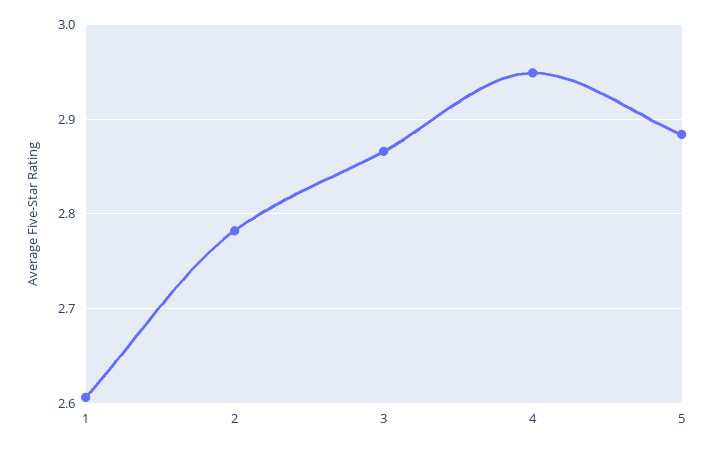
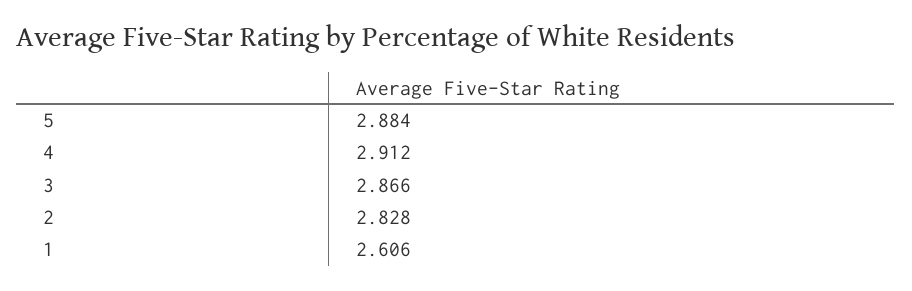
  {
    "1": 2.606,
-   "2": 2.78,
+   "2": 2.828,
    "3": 2.866,
-   "4": 2.95,
+   "4": 2.912,
    "5": 2.884
  }

